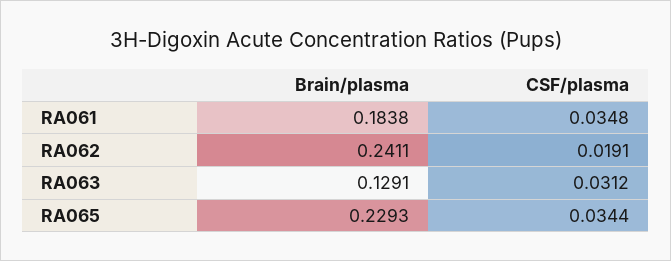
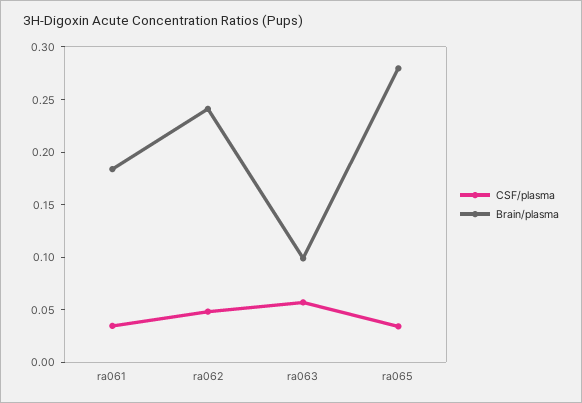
  {
    "Brain/plasma": {
      "RA061": 0.1838,
      "RA062": 0.2411,
-     "RA063": 0.1291,
+     "RA063": 0.1,
-     "RA065": 0.2293
+     "RA065": 0.28
    },
    "CSF/plasma": {
      "RA061": 0.0348,
-     "RA062": 0.0191,
+     "RA062": 0.05,
-     "RA063": 0.0312,
+     "RA063": 0.06,
      "RA065": 0.0344
    }
  }

